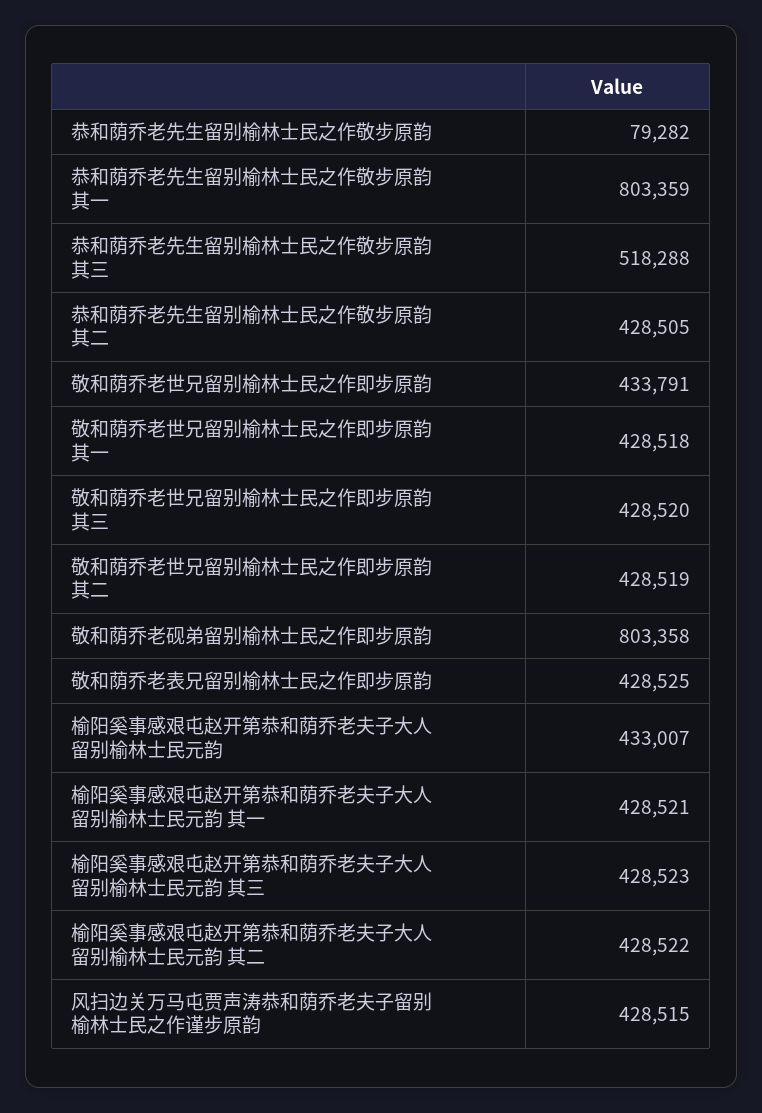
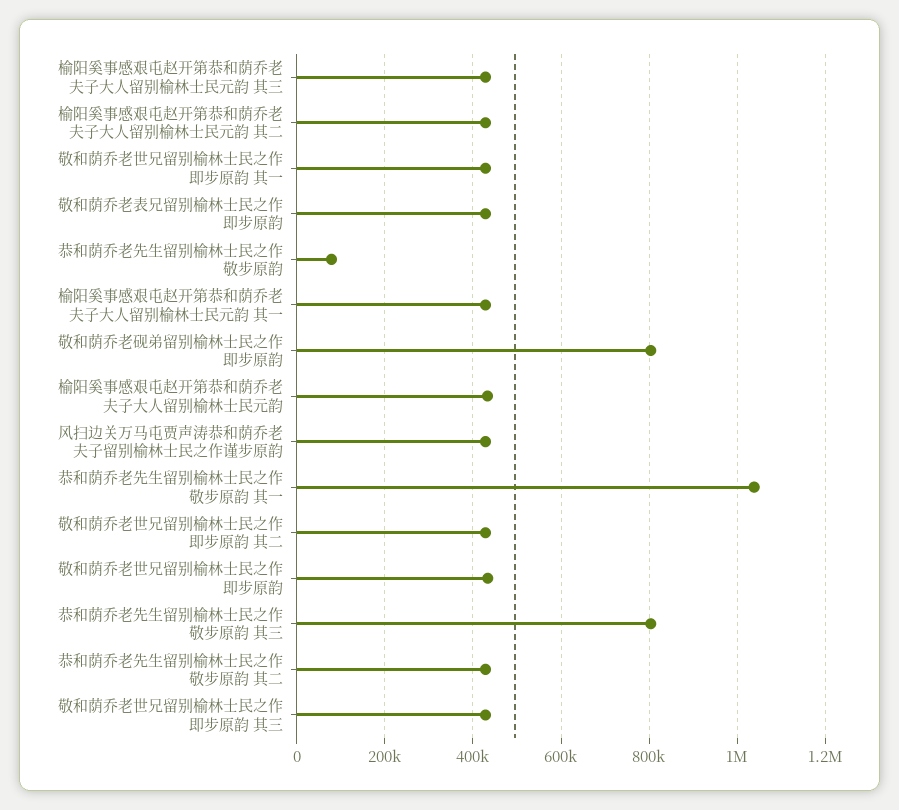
  {
    "恭和荫乔老先生留别榆林士民之作敬步原韵": 79282,
-   "恭和荫乔老先生留别榆林士民之作敬步原韵 其一": 803359,
+   "恭和荫乔老先生留别榆林士民之作敬步原韵 其一": 1040000,
-   "恭和荫乔老先生留别榆林士民之作敬步原韵 其三": 518288,
+   "恭和荫乔老先生留别榆林士民之作敬步原韵 其三": 800000,
    "恭和荫乔老先生留别榆林士民之作敬步原韵 其二": 428505,
    "敬和荫乔老世兄留别榆林士民之作即步原韵": 433791,
    "敬和荫乔老世兄留别榆林士民之作即步原韵 其一": 428518,
    "敬和荫乔老世兄留别榆林士民之作即步原韵 其三": 428520,
    "敬和荫乔老世兄留别榆林士民之作即步原韵 其二": 428519,
    "敬和荫乔老砚弟留别榆林士民之作即步原韵": 803358,
    "敬和荫乔老表兄留别榆林士民之作即步原韵": 428525,
    "榆阳奚事感艰屯赵开第恭和荫乔老夫子大人留别榆林士民元韵": 433007,
    "榆阳奚事感艰屯赵开第恭和荫乔老夫子大人留别榆林士民元韵 其一": 428521,
    "榆阳奚事感艰屯赵开第恭和荫乔老夫子大人留别榆林士民元韵 其三": 428523,
    "榆阳奚事感艰屯赵开第恭和荫乔老夫子大人留别榆林士民元韵 其二": 428522,
    "风扫边关万马屯贾声涛恭和荫乔老夫子留别榆林士民之作谨步原韵": 428515
  }

